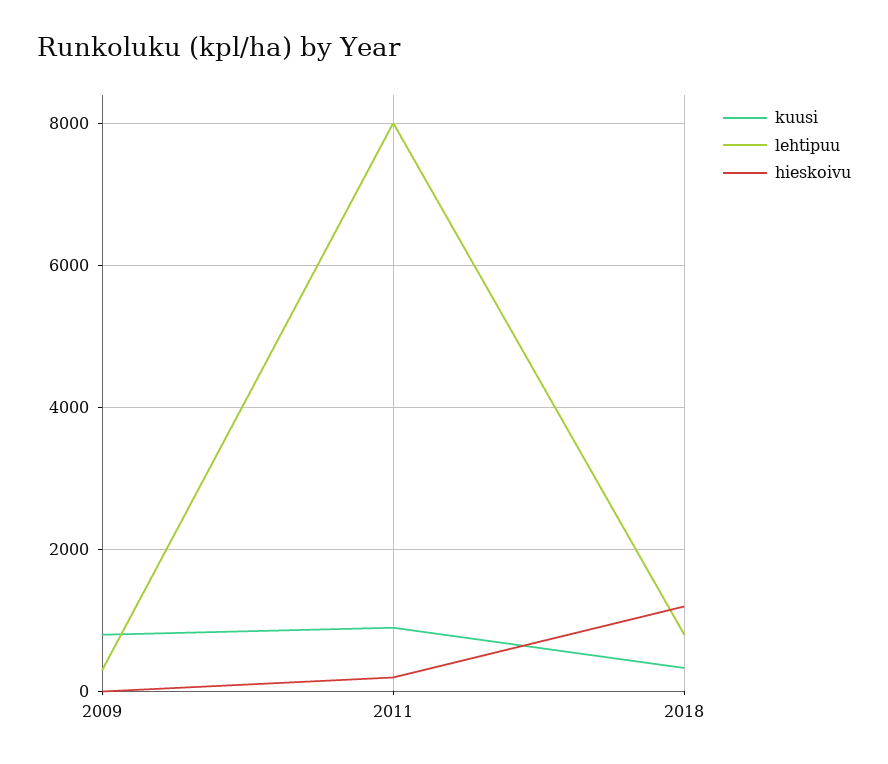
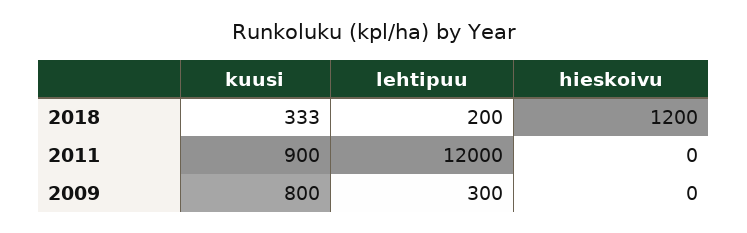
  {
    "kuusi": {
      "2009": 800,
      "2011": 900,
      "2018": 333
    },
    "lehtipuu": {
      "2009": 300,
-     "2011": 8000,
+     "2011": 12000,
-     "2018": 800
+     "2018": 200
    },
    "hieskoivu": {
      "2009": 0,
-     "2011": 200,
+     "2011": 0,
      "2018": 1200
    }
  }

